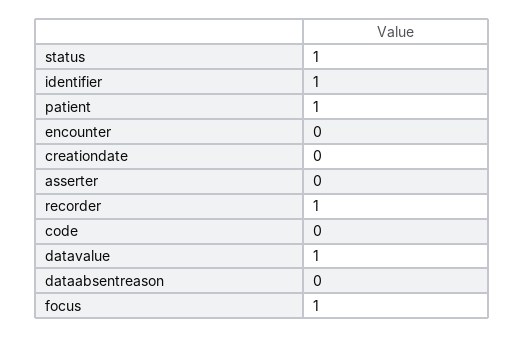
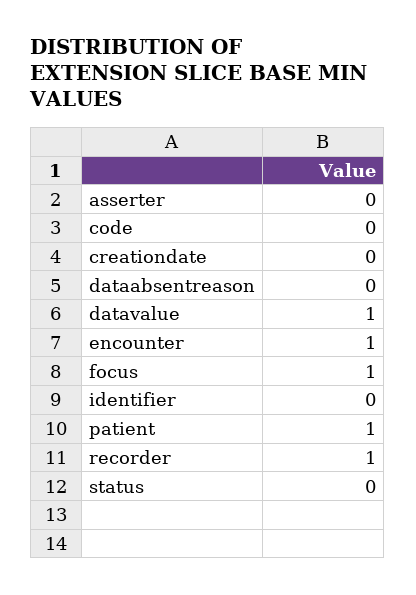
  {
-   "status": 1,
+   "status": 0,
-   "identifier": 1,
+   "identifier": 0,
    "patient": 1,
-   "encounter": 0,
+   "encounter": 1,
    "creationdate": 0,
    "asserter": 0,
    "recorder": 1,
    "code": 0,
    "datavalue": 1,
    "dataabsentreason": 0,
    "focus": 1
  }

